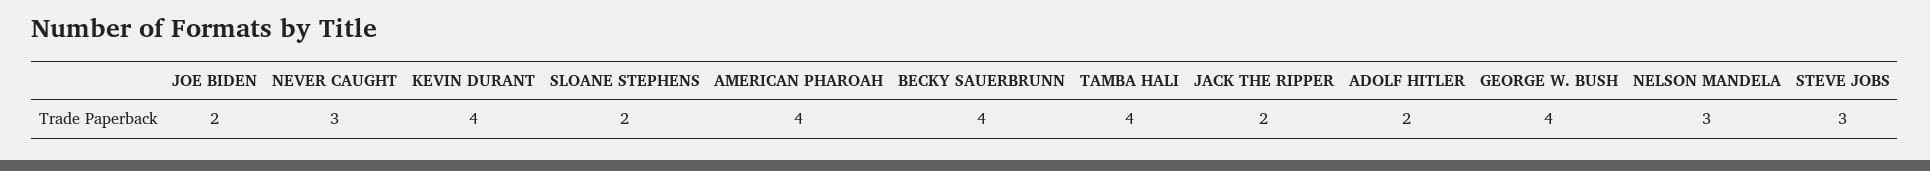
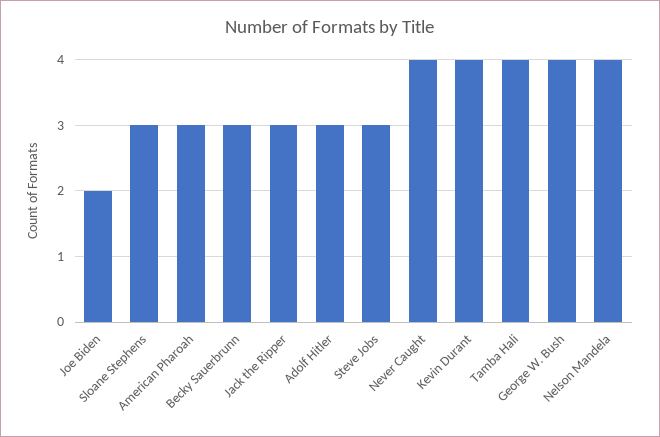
  {
    "JOE BIDEN": 2,
-   "NEVER CAUGHT": 3,
+   "NEVER CAUGHT": 4,
    "KEVIN DURANT": 4,
-   "SLOANE STEPHENS": 2,
+   "SLOANE STEPHENS": 3,
-   "AMERICAN PHAROAH": 4,
+   "AMERICAN PHAROAH": 3,
-   "BECKY SAUERBRUNN": 4,
+   "BECKY SAUERBRUNN": 3,
    "TAMBA HALI": 4,
-   "JACK THE RIPPER": 2,
+   "JACK THE RIPPER": 3,
-   "ADOLF HITLER": 2,
+   "ADOLF HITLER": 3,
    "GEORGE W. BUSH": 4,
-   "NELSON MANDELA": 3,
+   "NELSON MANDELA": 4,
    "STEVE JOBS": 3
  }

